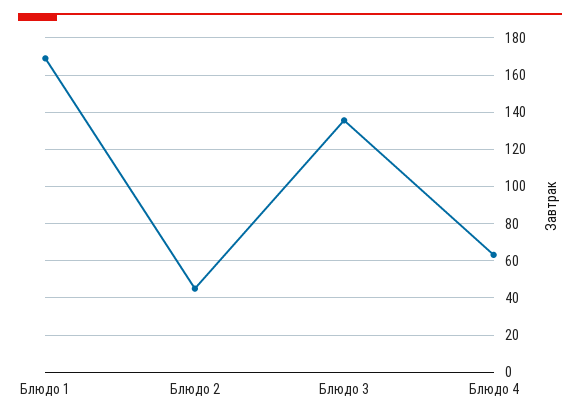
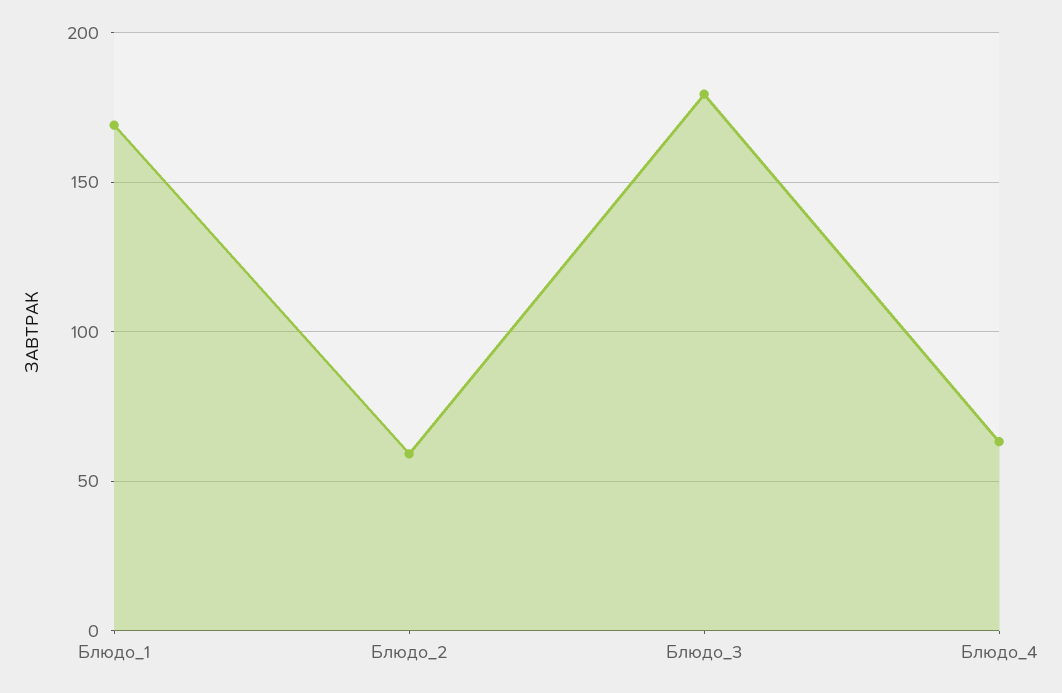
  {
    "Блюдо 1": 170,
-   "Блюдо 2": 45,
+   "Блюдо 2": 60,
-   "Блюдо 3": 135,
+   "Блюдо 3": 180,
    "Блюдо 4": 65
  }

